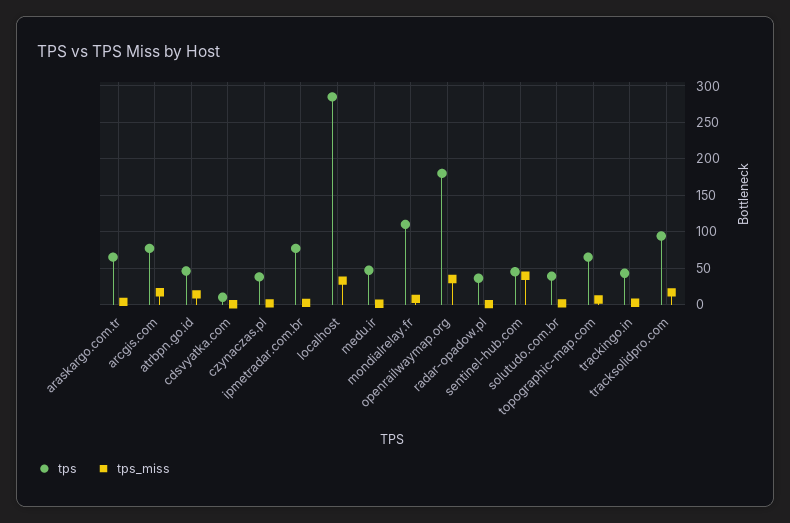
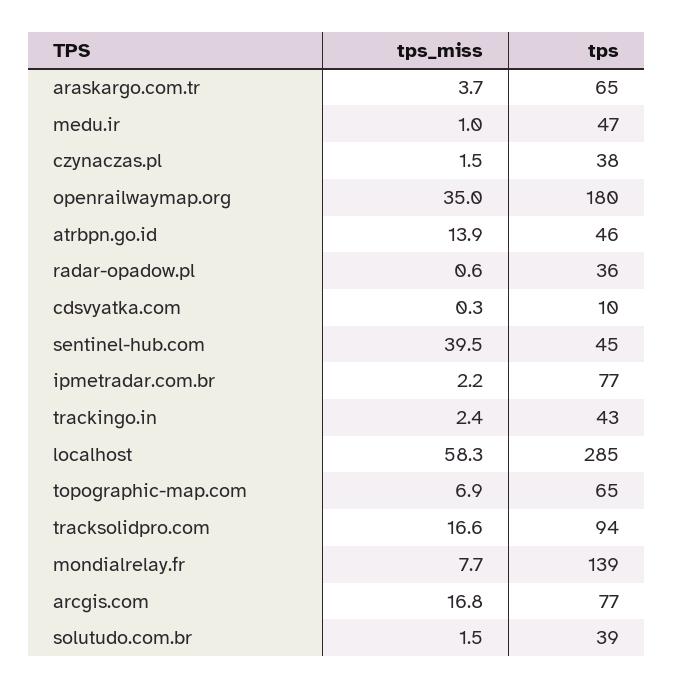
  {
    "tps": {
      "araskargo.com.tr": 65,
      "arcgis.com": 77,
      "atrbpn.go.id": 46,
      "cdsvyatka.com": 10,
      "czynaczas.pl": 38,
      "ipmetradar.com.br": 77,
      "localhost": 285,
      "medu.ir": 47,
-     "mondialrelay.fr": 110,
+     "mondialrelay.fr": 139,
      "openrailwaymap.org": 180,
      "radar-opadow.pl": 36,
      "sentinel-hub.com": 45,
      "solutudo.com.br": 39,
      "topographic-map.com": 65,
      "trackingo.in": 43,
      "tracksolidpro.com": 94
    },
    "tps_miss": {
      "araskargo.com.tr": 3.7,
      "arcgis.com": 16.8,
      "atrbpn.go.id": 13.9,
      "cdsvyatka.com": 0.3,
      "czynaczas.pl": 1.5,
      "ipmetradar.com.br": 2.2,
-     "localhost": 30,
+     "localhost": 58.3,
      "medu.ir": 1,
      "mondialrelay.fr": 7.7,
      "openrailwaymap.org": 35,
      "radar-opadow.pl": 0.6,
      "sentinel-hub.com": 39.5,
      "solutudo.com.br": 1.5,
      "topographic-map.com": 6.9,
      "trackingo.in": 2.4,
      "tracksolidpro.com": 16.6
    }
  }

